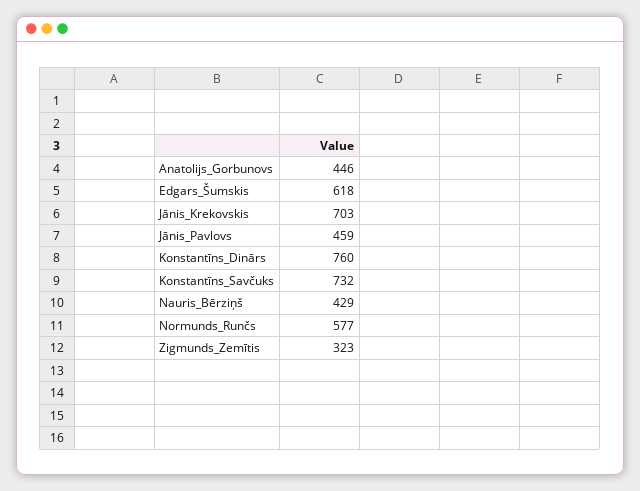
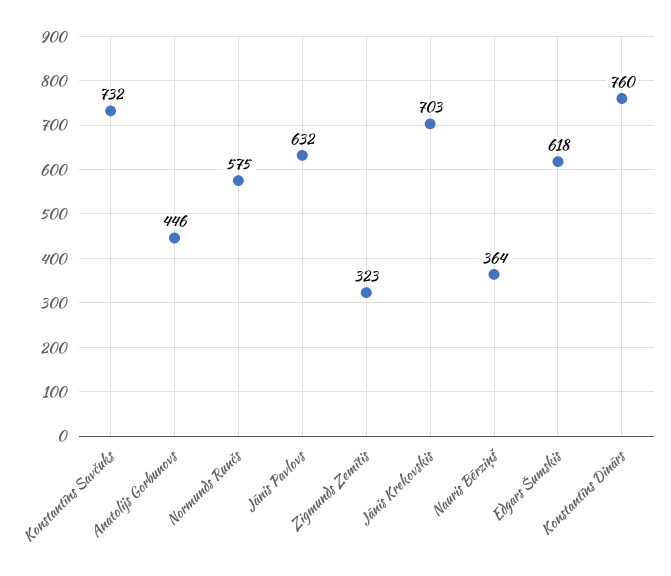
  {
    "Anatolijs_Gorbunovs": 446,
    "Edgars_Šumskis": 618,
    "Jānis_Krekovskis": 703,
-   "Jānis_Pavlovs": 459,
+   "Jānis_Pavlovs": 632,
    "Konstantīns_Dinārs": 760,
    "Konstantīns_Savčuks": 732,
-   "Nauris_Bērziņš": 429,
+   "Nauris_Bērziņš": 364,
-   "Normunds_Runčs": 577,
+   "Normunds_Runčs": 575,
    "Zigmunds_Zemītis": 323
  }

